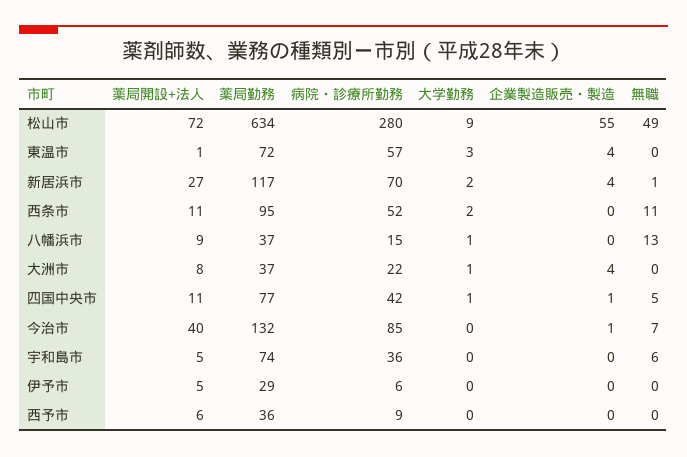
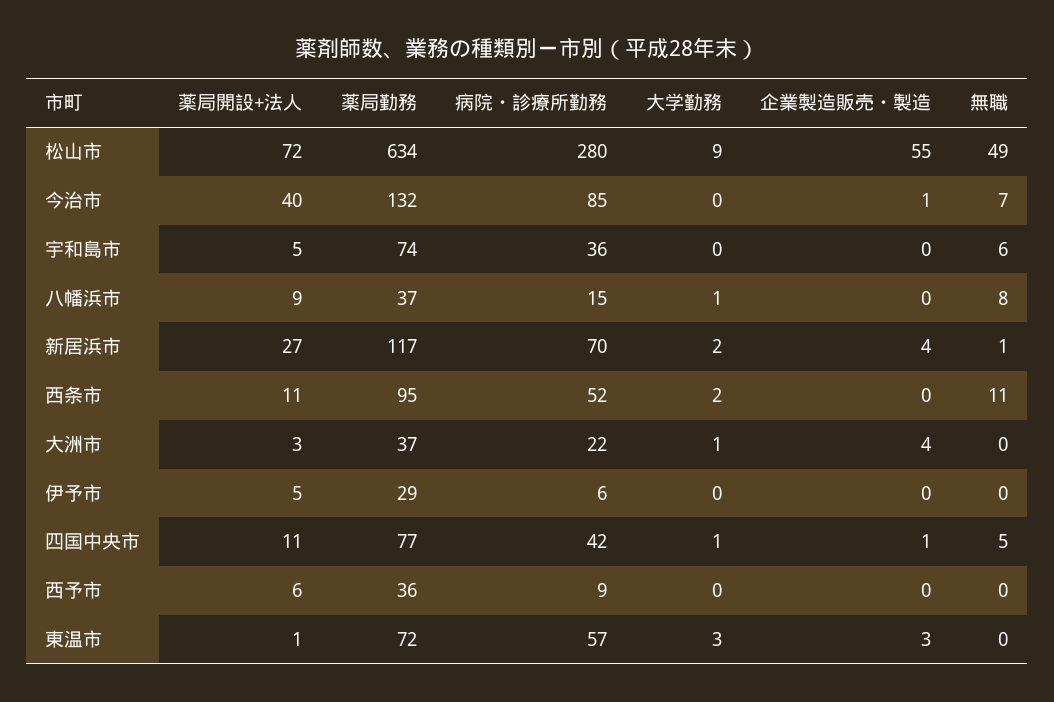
  {
    "薬局開設+法人": {
      "松山市": 72,
      "東温市": 1,
      "新居浜市": 27,
      "西条市": 11,
      "八幡浜市": 9,
-     "大洲市": 8,
+     "大洲市": 3,
      "四国中央市": 11,
      "今治市": 40,
      "宇和島市": 5,
      "伊予市": 5,
      "西予市": 6
    },
    "薬局勤務": {
      "松山市": 634,
      "東温市": 72,
      "新居浜市": 117,
      "西条市": 95,
      "八幡浜市": 37,
      "大洲市": 37,
      "四国中央市": 77,
      "今治市": 132,
      "宇和島市": 74,
      "伊予市": 29,
      "西予市": 36
    },
    "病院・診療所勤務": {
      "松山市": 280,
      "東温市": 57,
      "新居浜市": 70,
      "西条市": 52,
      "八幡浜市": 15,
      "大洲市": 22,
      "四国中央市": 42,
      "今治市": 85,
      "宇和島市": 36,
      "伊予市": 6,
      "西予市": 9
    },
    "大学勤務": {
      "松山市": 9,
      "東温市": 3,
      "新居浜市": 2,
      "西条市": 2,
      "八幡浜市": 1,
      "大洲市": 1,
      "四国中央市": 1,
      "今治市": 0,
      "宇和島市": 0,
      "伊予市": 0,
      "西予市": 0
    },
    "企業製造販売・製造": {
      "松山市": 55,
-     "東温市": 4,
+     "東温市": 3,
      "新居浜市": 4,
      "西条市": 0,
      "八幡浜市": 0,
      "大洲市": 4,
      "四国中央市": 1,
      "今治市": 1,
      "宇和島市": 0,
      "伊予市": 0,
      "西予市": 0
    },
    "無職": {
      "松山市": 49,
      "東温市": 0,
      "新居浜市": 1,
      "西条市": 11,
-     "八幡浜市": 13,
+     "八幡浜市": 8,
      "大洲市": 0,
      "四国中央市": 5,
      "今治市": 7,
      "宇和島市": 6,
      "伊予市": 0,
      "西予市": 0
    }
  }

